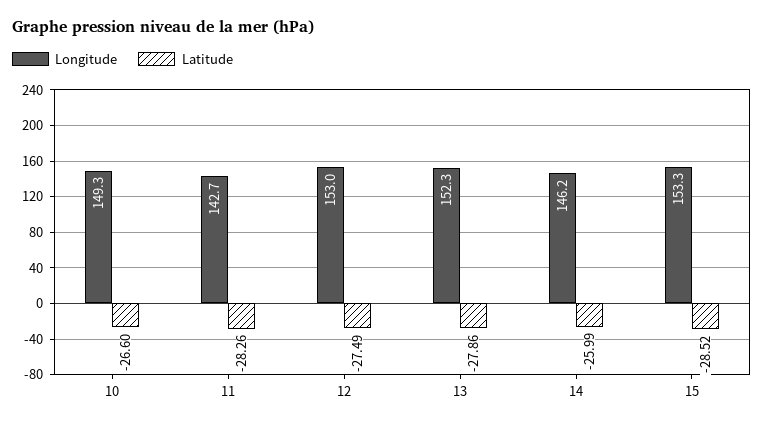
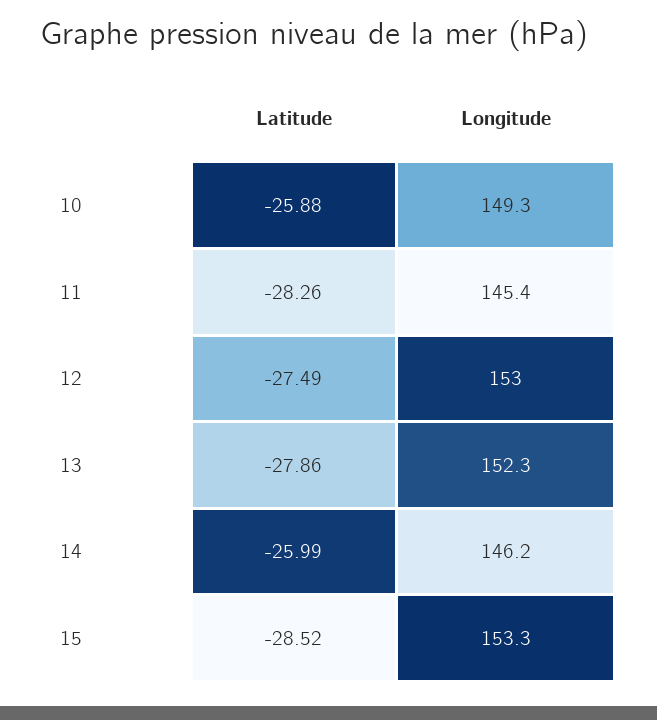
  {
    "Longitude": {
      "10": 149.3,
-     "11": 142.7,
+     "11": 145.4,
      "12": 153,
      "13": 152.3,
      "14": 146.2,
      "15": 153.3
    },
    "Latitude": {
-     "10": -26.6,
+     "10": -25.88,
      "11": -28.26,
      "12": -27.49,
      "13": -27.86,
      "14": -25.99,
      "15": -28.52
    }
  }

